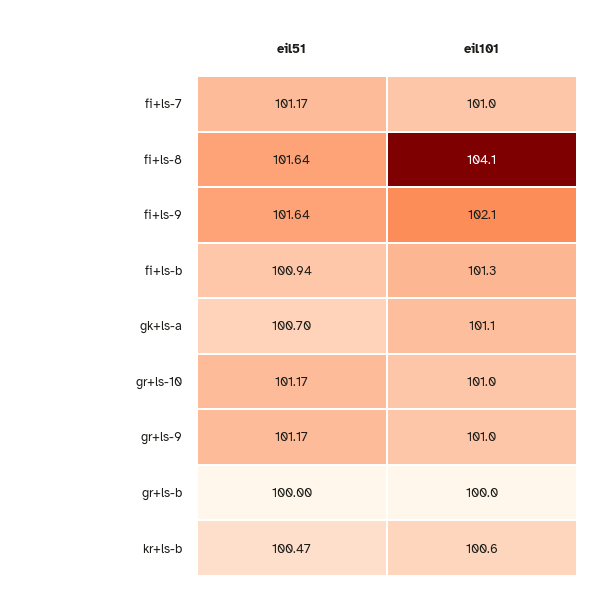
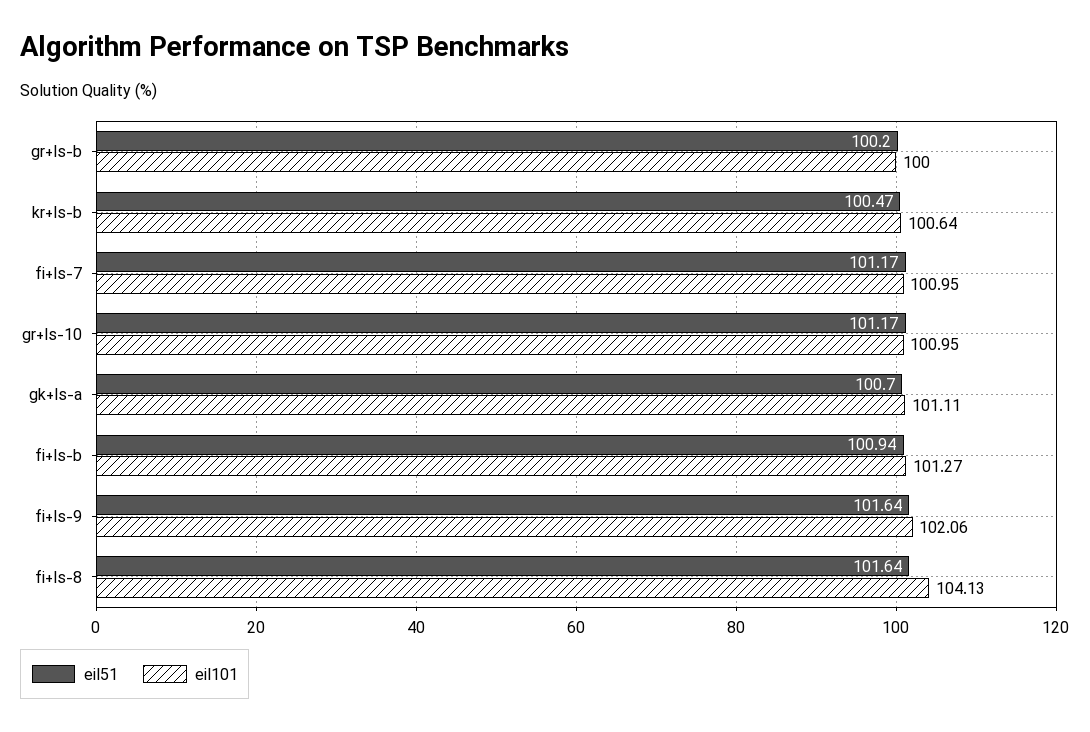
  {
    "eil51": {
      "fi+ls-7": 101.17,
      "fi+ls-8": 101.64,
      "fi+ls-9": 101.64,
      "fi+ls-b": 100.94,
      "gk+ls-a": 100.7,
      "gr+ls-10": 101.17,
-     "gr+ls-9": 101.17,
-     "gr+ls-b": 100,
+     "gr+ls-b": 100.2,
      "kr+ls-b": 100.47
    },
    "eil101": {
      "fi+ls-7": 100.95,
      "fi+ls-8": 104.13,
      "fi+ls-9": 102.06,
      "fi+ls-b": 101.27,
      "gk+ls-a": 101.11,
      "gr+ls-10": 100.95,
-     "gr+ls-9": 101,
      "gr+ls-b": 100,
      "kr+ls-b": 100.64
    }
  }

